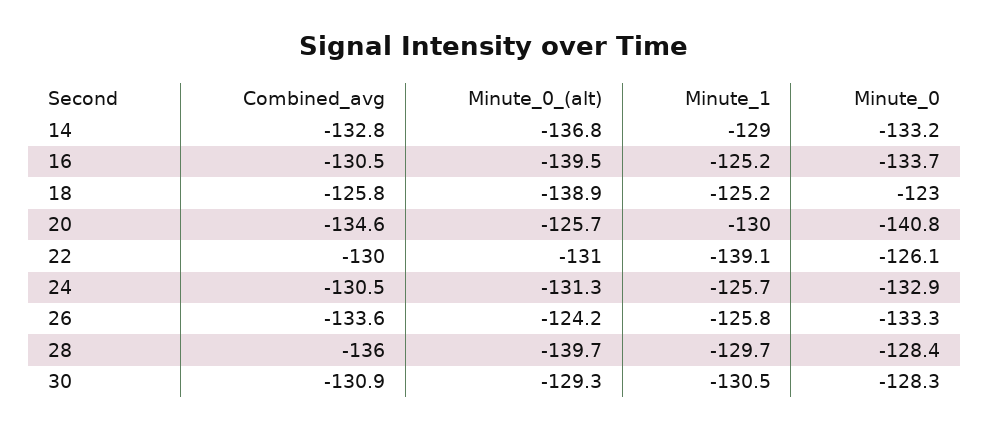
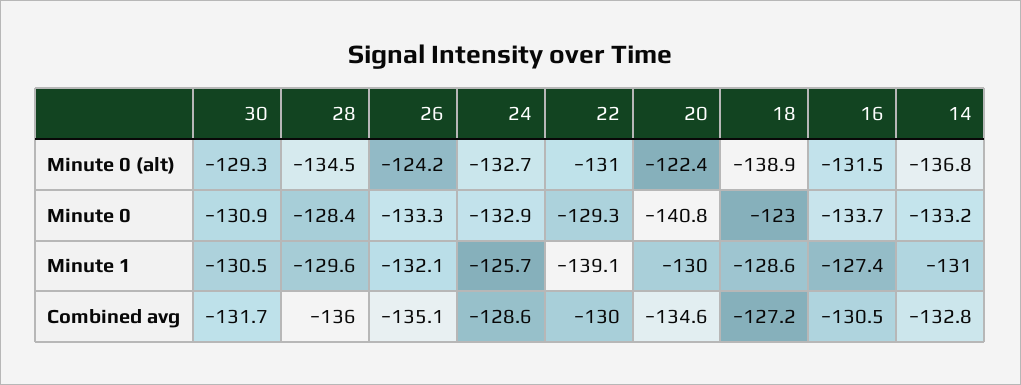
  {
    "Combined_avg": {
      "14": -132.8,
      "16": -130.5,
-     "18": -125.8,
+     "18": -127.2,
      "20": -134.6,
      "22": -130,
-     "24": -130.5,
+     "24": -128.6,
-     "26": -133.6,
+     "26": -135.1,
      "28": -136,
-     "30": -130.9
+     "30": -131.7
    },
    "Minute_0_(alt)": {
      "14": -136.8,
-     "16": -139.5,
+     "16": -131.5,
      "18": -138.9,
-     "20": -125.7,
+     "20": -122.4,
      "22": -131,
-     "24": -131.3,
+     "24": -132.7,
      "26": -124.2,
-     "28": -139.7,
+     "28": -134.5,
      "30": -129.3
    },
    "Minute_1": {
-     "14": -129,
+     "14": -131,
-     "16": -125.2,
+     "16": -127.4,
-     "18": -125.2,
+     "18": -128.6,
      "20": -130,
      "22": -139.1,
      "24": -125.7,
-     "26": -125.8,
+     "26": -132.1,
-     "28": -129.7,
+     "28": -129.6,
      "30": -130.5
    },
    "Minute_0": {
      "14": -133.2,
      "16": -133.7,
      "18": -123,
      "20": -140.8,
-     "22": -126.1,
+     "22": -129.3,
      "24": -132.9,
      "26": -133.3,
      "28": -128.4,
-     "30": -128.3
+     "30": -130.9
    }
  }

